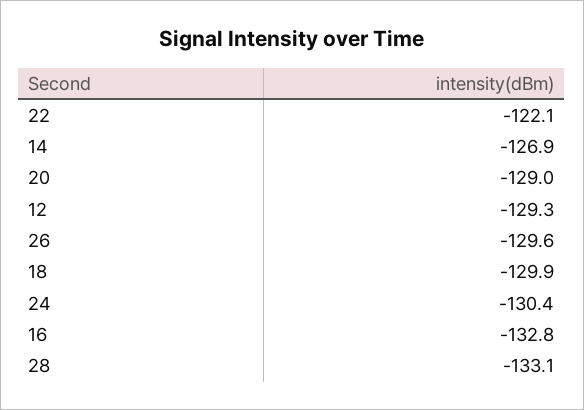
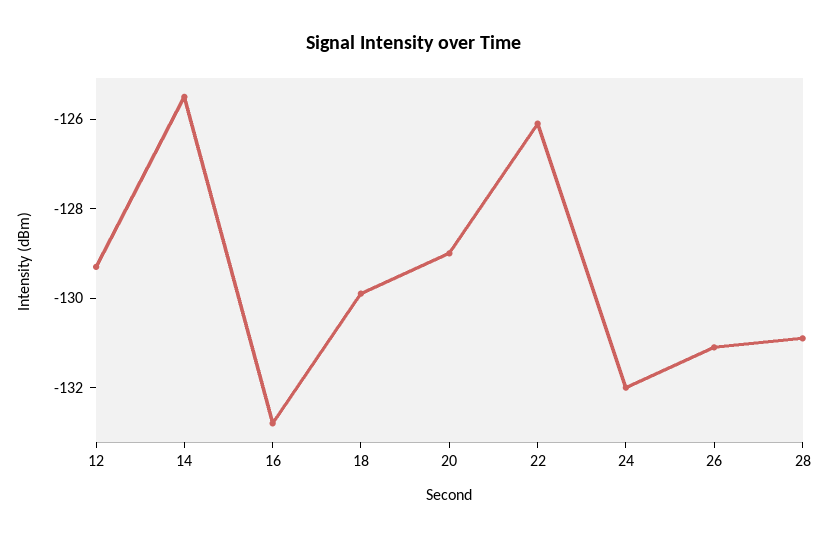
  {
-   "22": -122.1,
+   "22": -126,
-   "14": -126.9,
+   "14": -125.5,
    "20": -129,
    "12": -129.3,
-   "26": -129.6,
+   "26": -131,
    "18": -129.9,
-   "24": -130.4,
+   "24": -132,
    "16": -132.8,
-   "28": -133.1
+   "28": -131
  }

